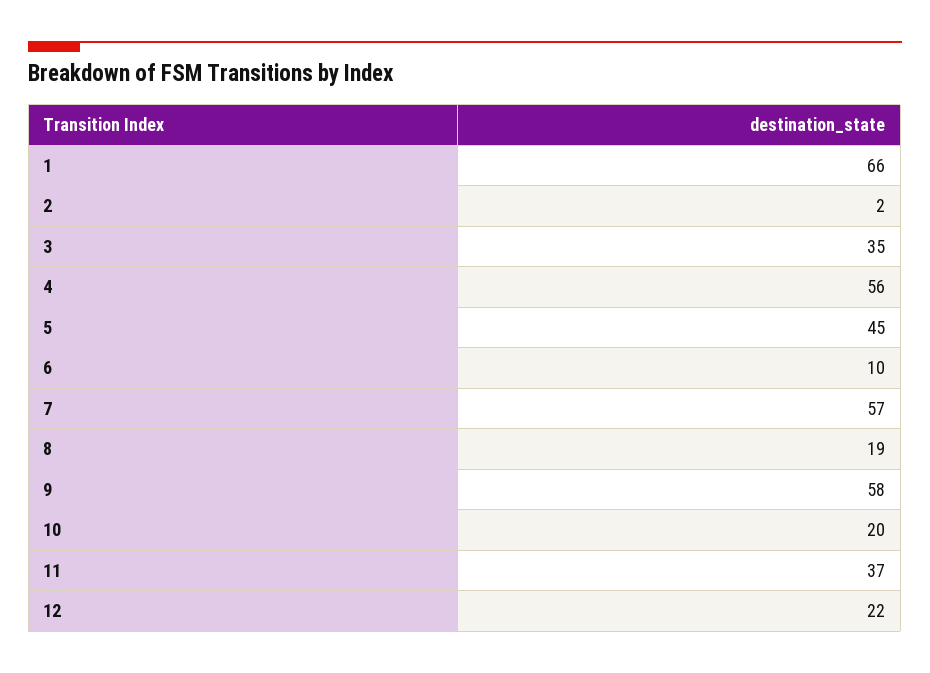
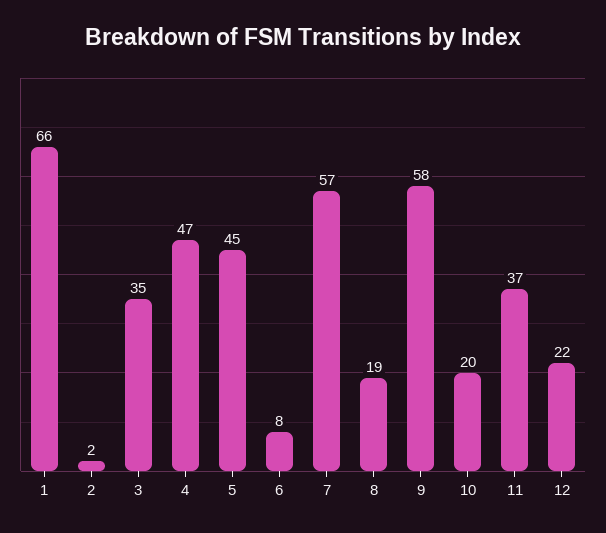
  {
    "1": 66,
    "2": 2,
    "3": 35,
-   "4": 56,
+   "4": 47,
    "5": 45,
-   "6": 10,
+   "6": 8,
    "7": 57,
    "8": 19,
    "9": 58,
    "10": 20,
    "11": 37,
    "12": 22
  }

